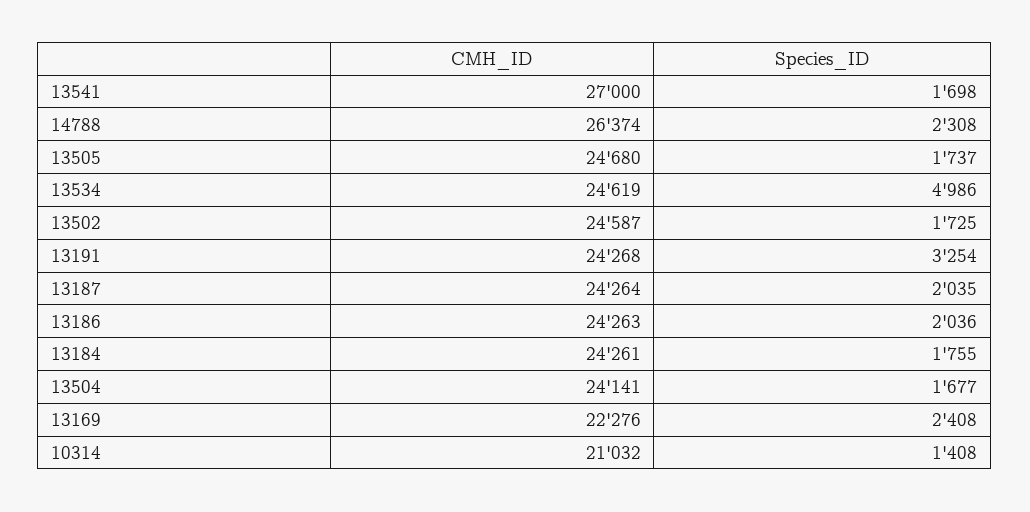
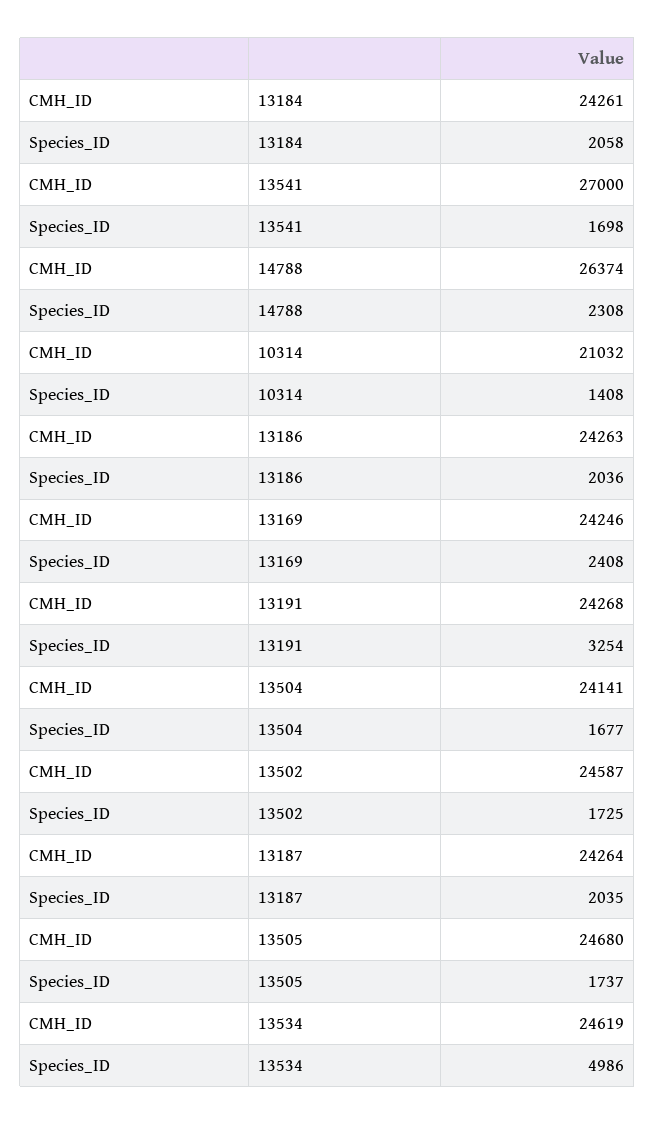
  {
    "CMH_ID": {
      "13541": 27000,
      "14788": 26374,
      "13505": 24680,
      "13534": 24619,
      "13502": 24587,
      "13191": 24268,
      "13187": 24264,
      "13186": 24263,
      "13184": 24261,
      "13504": 24141,
-     "13169": 22276,
+     "13169": 24246,
      "10314": 21032
    },
    "Species_ID": {
      "13541": 1698,
      "14788": 2308,
      "13505": 1737,
      "13534": 4986,
      "13502": 1725,
      "13191": 3254,
      "13187": 2035,
      "13186": 2036,
-     "13184": 1755,
+     "13184": 2058,
      "13504": 1677,
      "13169": 2408,
      "10314": 1408
    }
  }

